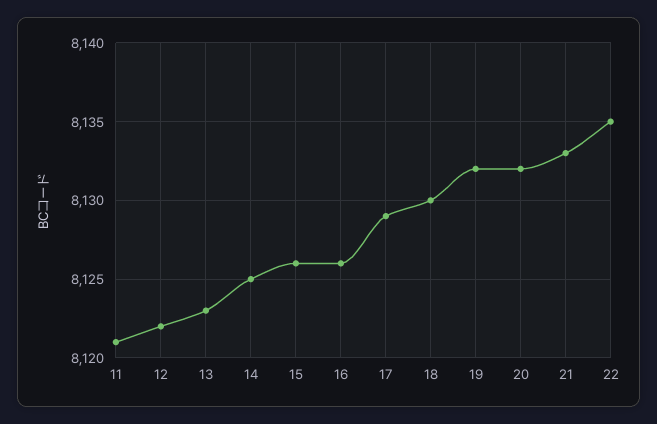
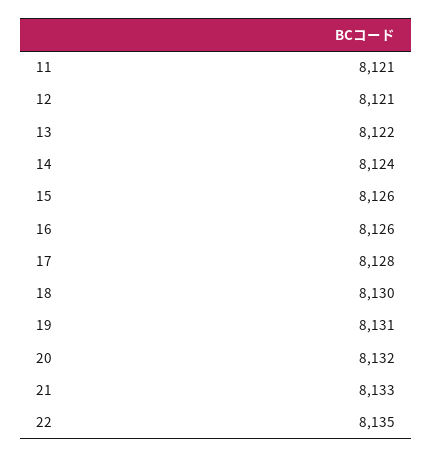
  {
    "11": 8121,
-   "12": 8122,
+   "12": 8121,
-   "13": 8123,
+   "13": 8122,
-   "14": 8125,
+   "14": 8124,
    "15": 8126,
    "16": 8126,
-   "17": 8129,
+   "17": 8128,
    "18": 8130,
-   "19": 8132,
+   "19": 8131,
    "20": 8132,
    "21": 8133,
    "22": 8135
  }

